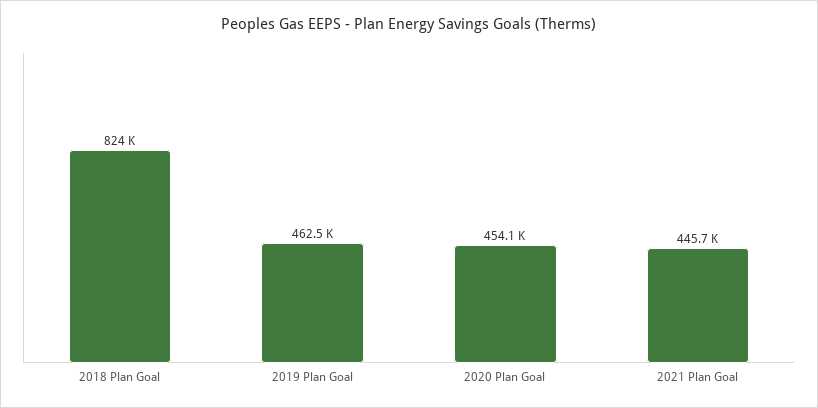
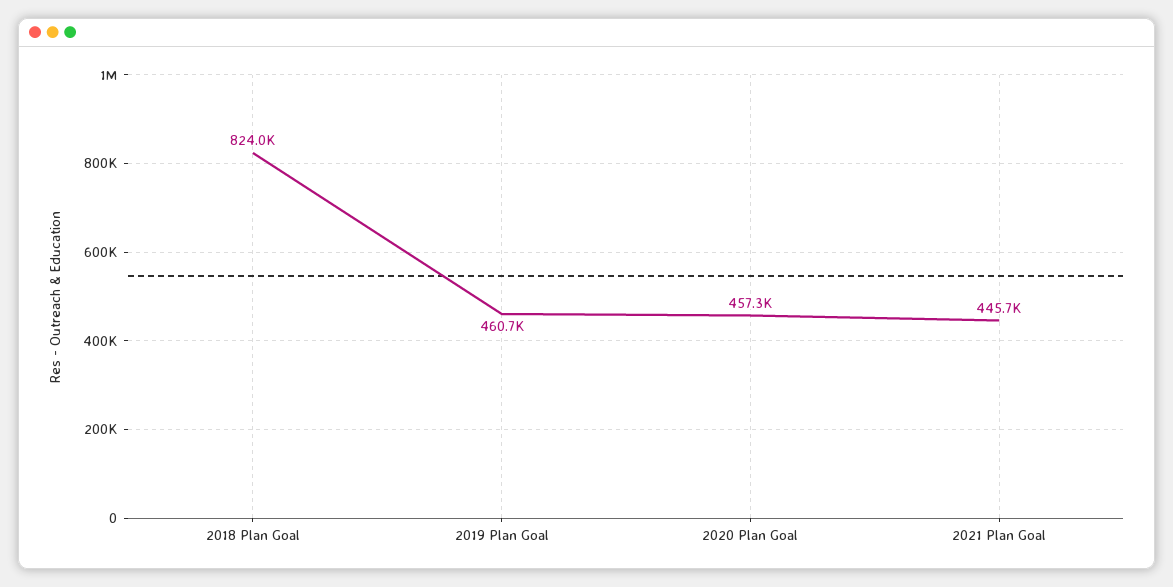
  {
    "2018 Plan Goal": 824000,
-   "2019 Plan Goal": 462500,
+   "2019 Plan Goal": 460700,
-   "2020 Plan Goal": 454100,
+   "2020 Plan Goal": 457300,
    "2021 Plan Goal": 445700
  }

